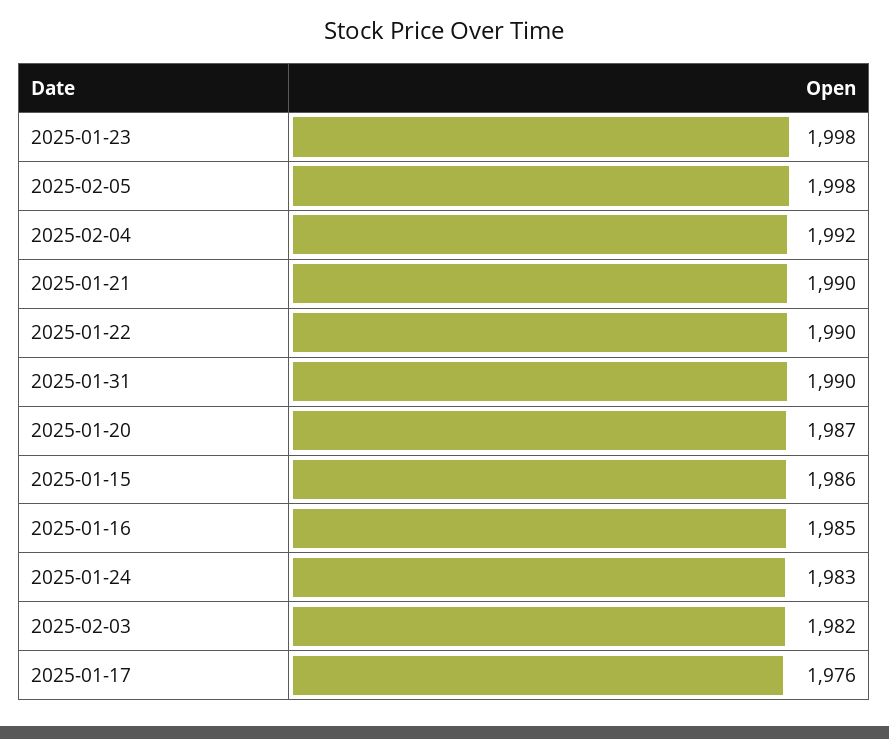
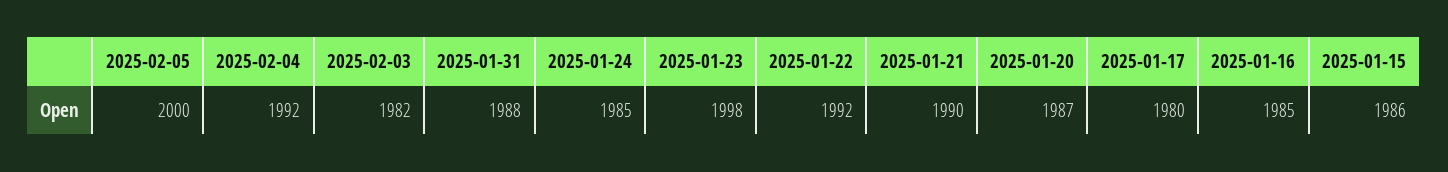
  {
    "2025-01-23": 1998,
-   "2025-02-05": 1998,
+   "2025-02-05": 2000,
    "2025-02-04": 1992,
    "2025-01-21": 1990,
-   "2025-01-22": 1990,
+   "2025-01-22": 1992,
-   "2025-01-31": 1990,
+   "2025-01-31": 1988,
    "2025-01-20": 1987,
    "2025-01-15": 1986,
    "2025-01-16": 1985,
-   "2025-01-24": 1983,
+   "2025-01-24": 1985,
    "2025-02-03": 1982,
-   "2025-01-17": 1976
+   "2025-01-17": 1980
  }

